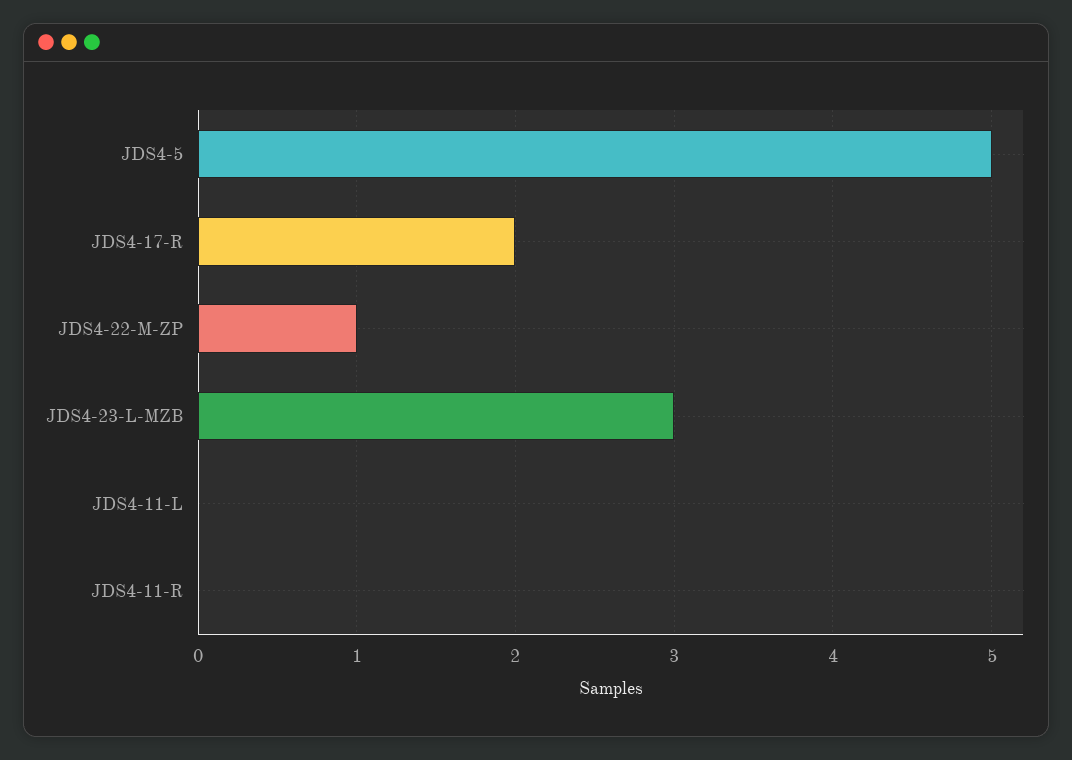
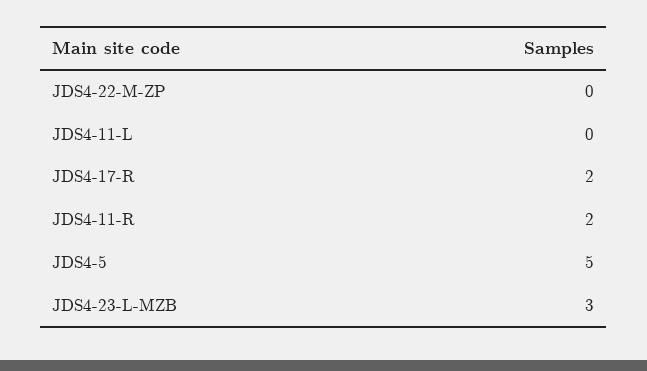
  {
    "JDS4-5": 5,
    "JDS4-17-R": 2,
-   "JDS4-22-M-ZP": 1,
+   "JDS4-22-M-ZP": 0,
    "JDS4-23-L-MZB": 3,
    "JDS4-11-L": 0,
-   "JDS4-11-R": 0
+   "JDS4-11-R": 2
  }

